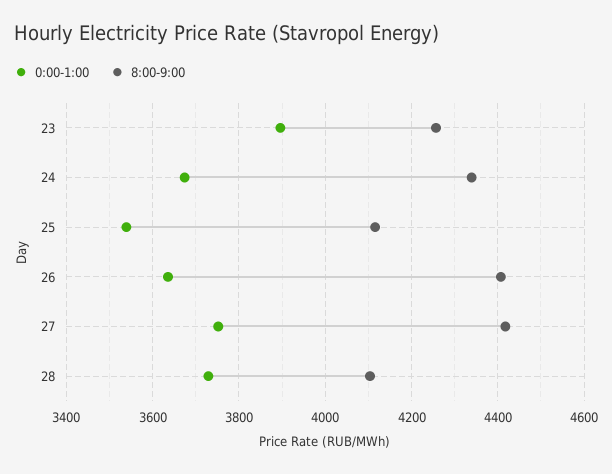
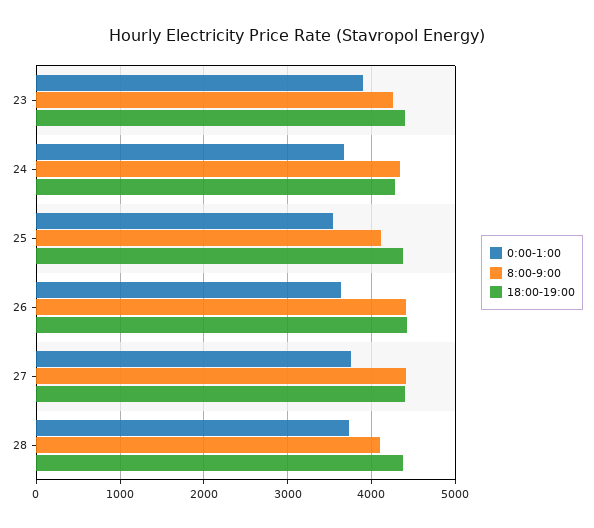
  {
    "0:00-1:00": {
      "23": 3900,
      "24": 3680,
      "25": 3540,
      "26": 3640,
      "27": 3760,
      "28": 3720
    },
    "8:00-9:00": {
      "23": 4260,
      "24": 4340,
      "25": 4120,
      "26": 4400,
      "27": 4420,
      "28": 4100
-   }
+   },
+   "18:00-19:00": {
+     "23": 4400,
+     "24": 4300,
+     "25": 4400,
+     "26": 4400,
+     "27": 4400,
+     "28": 4400
+   }
  }

